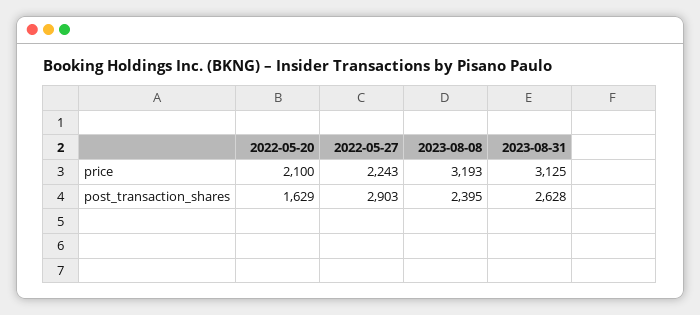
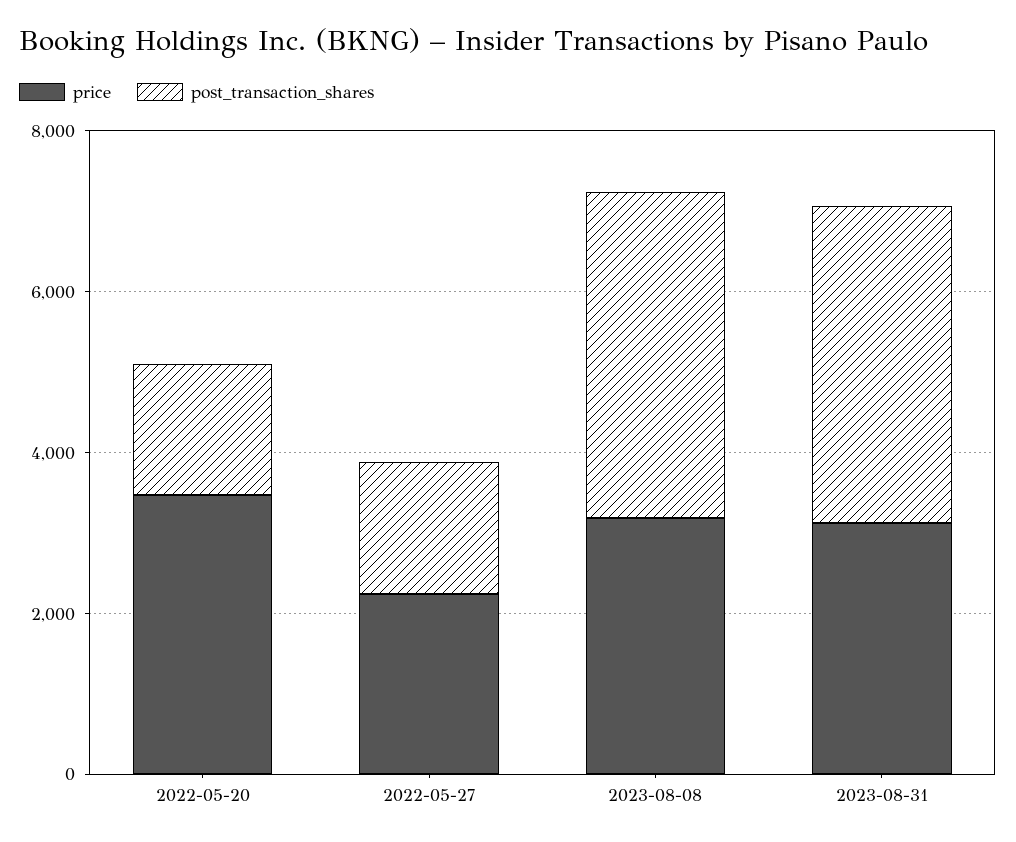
  {
    "price": {
-     "2022-05-20": 2100,
+     "2022-05-20": 3500,
      "2022-05-27": 2243,
      "2023-08-08": 3193,
      "2023-08-31": 3125
    },
    "post_transaction_shares": {
      "2022-05-20": 1629,
-     "2022-05-27": 2903,
+     "2022-05-27": 1500,
-     "2023-08-08": 2395,
+     "2023-08-08": 4000,
-     "2023-08-31": 2628
+     "2023-08-31": 4000
    }
  }

